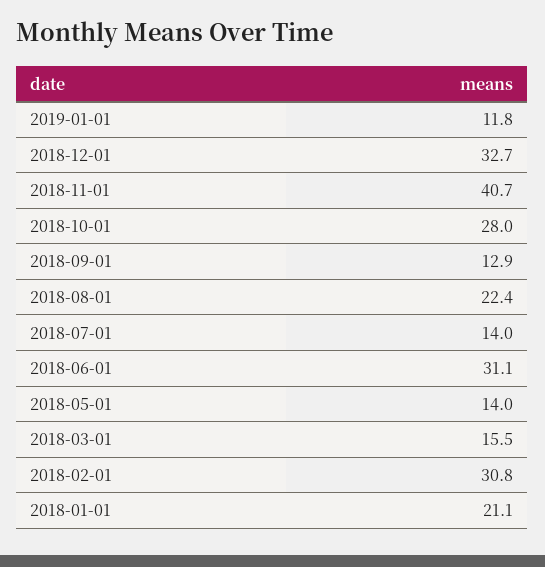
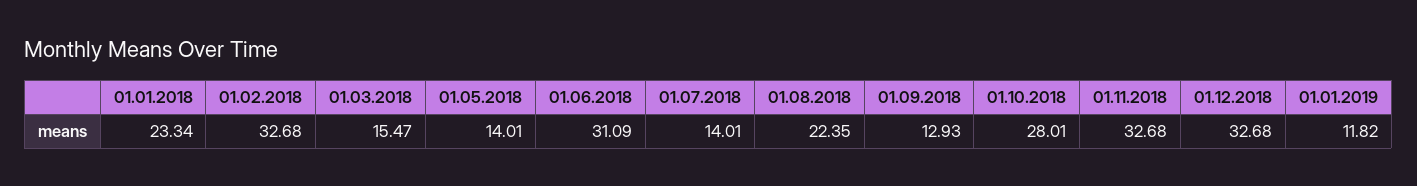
  {
    "2019-01-01": 11.82,
    "2018-12-01": 32.68,
-   "2018-11-01": 40.7,
+   "2018-11-01": 32.68,
    "2018-10-01": 28.01,
    "2018-09-01": 12.93,
    "2018-08-01": 22.35,
    "2018-07-01": 14.01,
    "2018-06-01": 31.09,
    "2018-05-01": 14.01,
    "2018-03-01": 15.47,
-   "2018-02-01": 30.8,
+   "2018-02-01": 32.68,
-   "2018-01-01": 21.1
+   "2018-01-01": 23.34
  }

